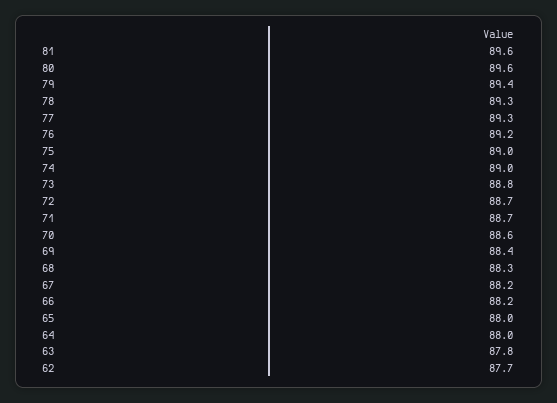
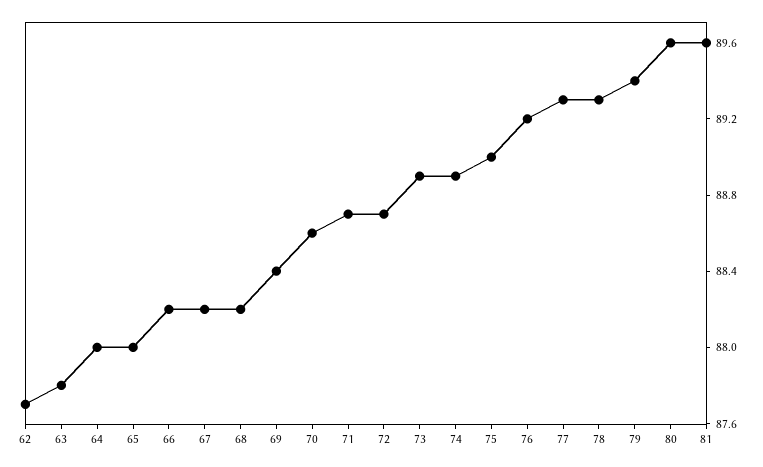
  {
    "81": 89.6,
    "80": 89.6,
    "79": 89.4,
    "78": 89.3,
    "77": 89.3,
    "76": 89.2,
    "75": 89,
-   "74": 89,
+   "74": 88.9,
-   "73": 88.8,
+   "73": 88.9,
    "72": 88.7,
    "71": 88.7,
    "70": 88.6,
    "69": 88.4,
-   "68": 88.3,
+   "68": 88.2,
    "67": 88.2,
    "66": 88.2,
    "65": 88,
    "64": 88,
    "63": 87.8,
    "62": 87.7
  }

